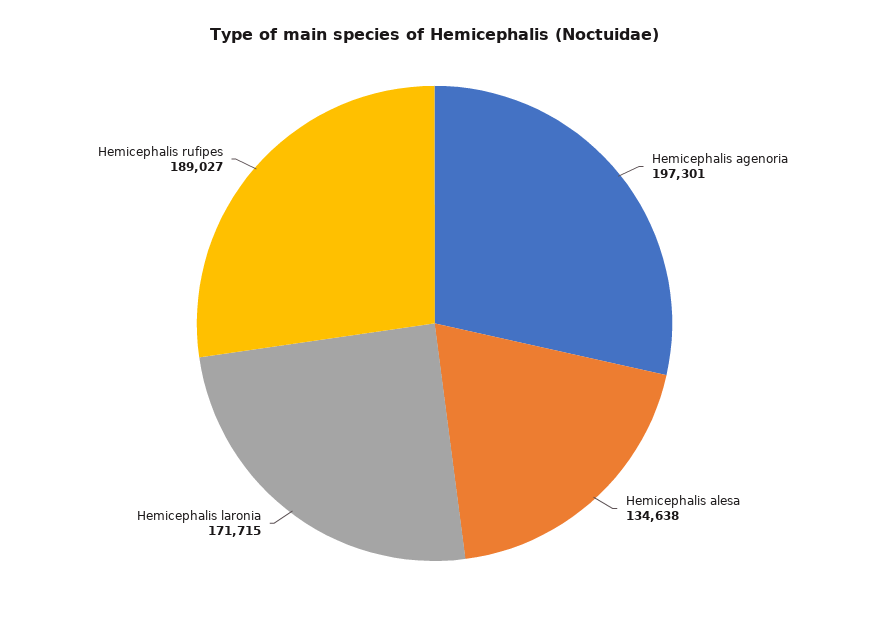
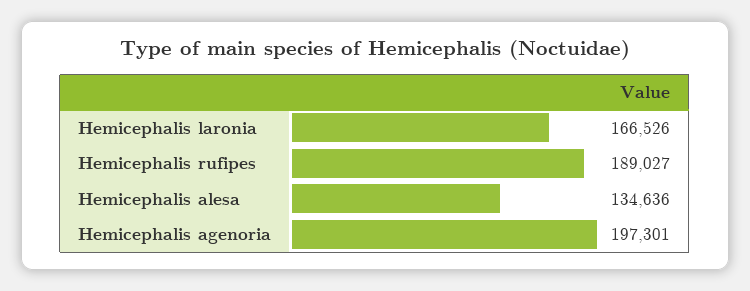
  {
    "Hemicephalis agenoria": 197301,
-   "Hemicephalis alesa": 134638,
+   "Hemicephalis alesa": 134636,
-   "Hemicephalis laronia": 171715,
+   "Hemicephalis laronia": 166526,
    "Hemicephalis rufipes": 189027
  }

